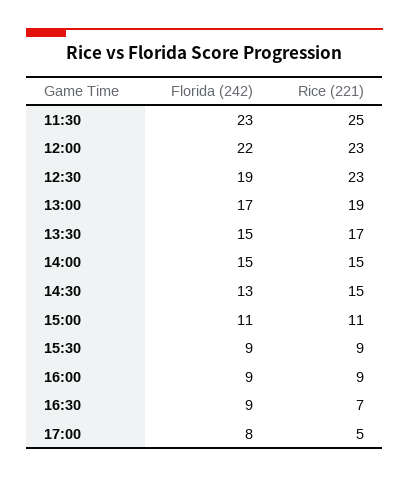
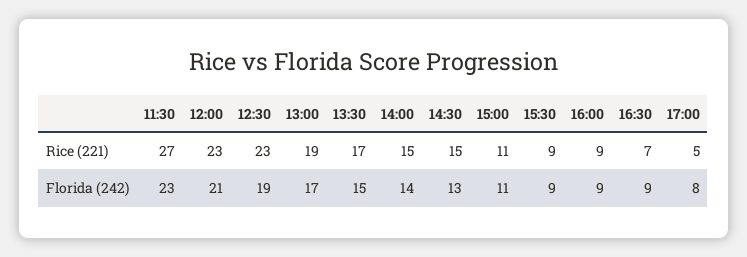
  {
    "Florida (242)": {
      "11:30": 23,
-     "12:00": 22,
+     "12:00": 21,
      "12:30": 19,
      "13:00": 17,
      "13:30": 15,
-     "14:00": 15,
+     "14:00": 14,
      "14:30": 13,
      "15:00": 11,
      "15:30": 9,
      "16:00": 9,
      "16:30": 9,
      "17:00": 8
    },
    "Rice (221)": {
-     "11:30": 25,
+     "11:30": 27,
      "12:00": 23,
      "12:30": 23,
      "13:00": 19,
      "13:30": 17,
      "14:00": 15,
      "14:30": 15,
      "15:00": 11,
      "15:30": 9,
      "16:00": 9,
      "16:30": 7,
      "17:00": 5
    }
  }

